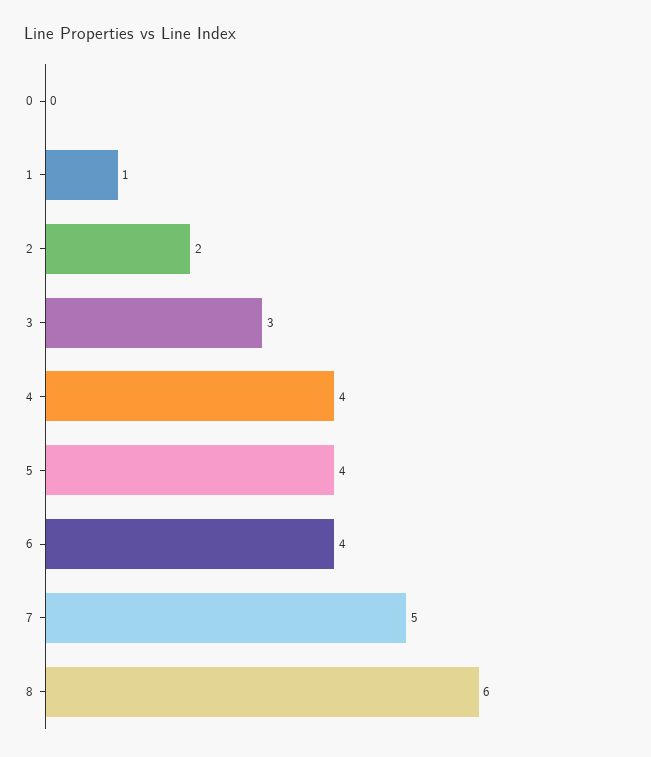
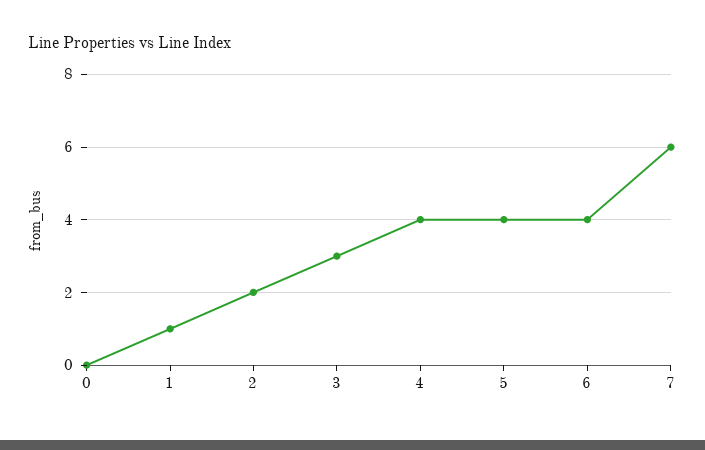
  {
    "0": 0,
    "1": 1,
    "2": 2,
    "3": 3,
    "4": 4,
    "5": 4,
    "6": 4,
-   "7": 5,
+   "7": 6
-   "8": 6
  }

